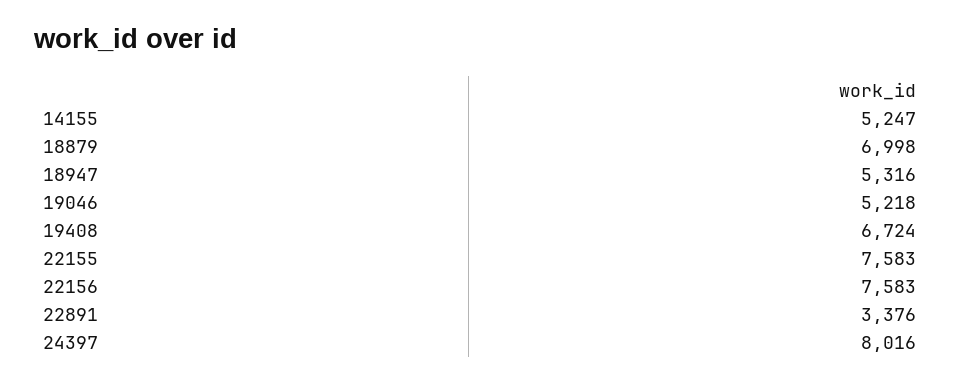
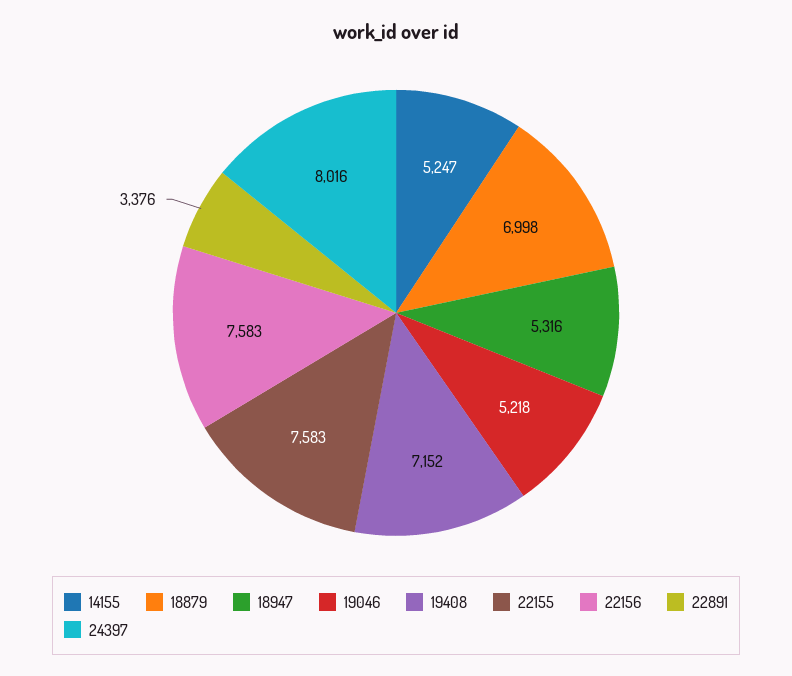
  {
    "14155": 5247,
    "18879": 6998,
    "18947": 5316,
    "19046": 5218,
-   "19408": 6724,
+   "19408": 7152,
    "22155": 7583,
    "22156": 7583,
    "22891": 3376,
    "24397": 8016
  }

